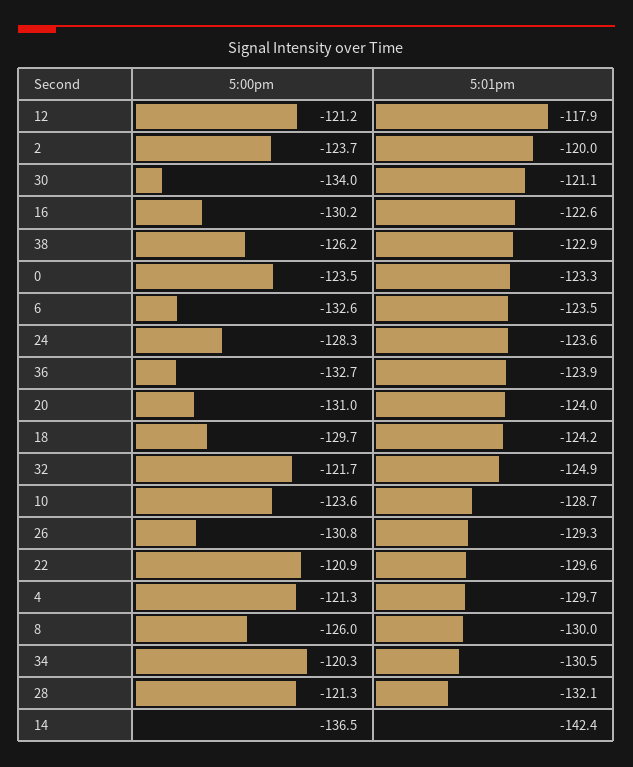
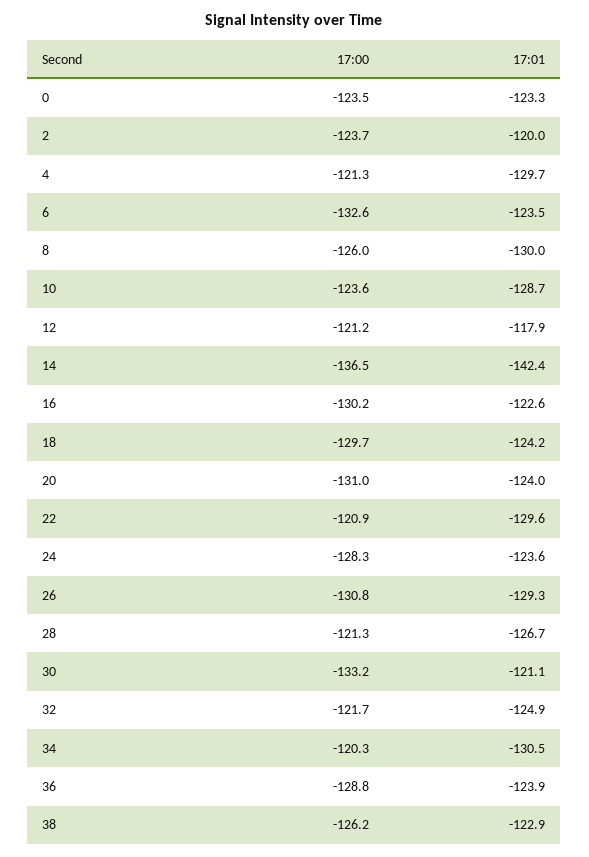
  {
    "5:00pm": {
      "12": -121.2,
      "2": -123.7,
-     "30": -134,
+     "30": -133.2,
      "16": -130.2,
      "38": -126.2,
      "0": -123.5,
      "6": -132.6,
      "24": -128.3,
-     "36": -132.7,
+     "36": -128.8,
      "20": -131,
      "18": -129.7,
      "32": -121.7,
      "10": -123.6,
      "26": -130.8,
      "22": -120.9,
      "4": -121.3,
      "8": -126,
      "34": -120.3,
      "28": -121.3,
      "14": -136.5
    },
    "5:01pm": {
      "12": -117.9,
      "2": -120,
      "30": -121.1,
      "16": -122.6,
      "38": -122.9,
      "0": -123.3,
      "6": -123.5,
      "24": -123.6,
      "36": -123.9,
      "20": -124,
      "18": -124.2,
      "32": -124.9,
      "10": -128.7,
      "26": -129.3,
      "22": -129.6,
      "4": -129.7,
      "8": -130,
      "34": -130.5,
-     "28": -132.1,
+     "28": -126.7,
      "14": -142.4
    }
  }

